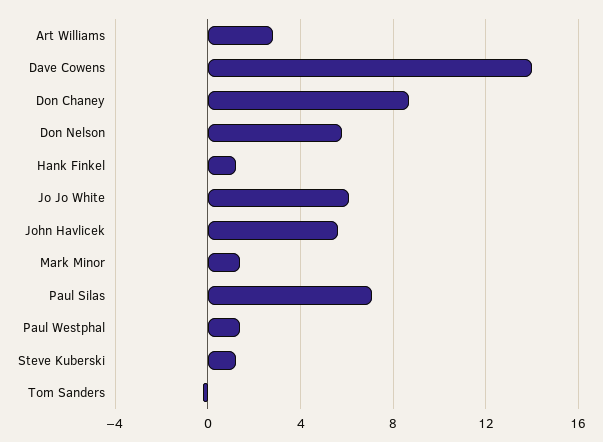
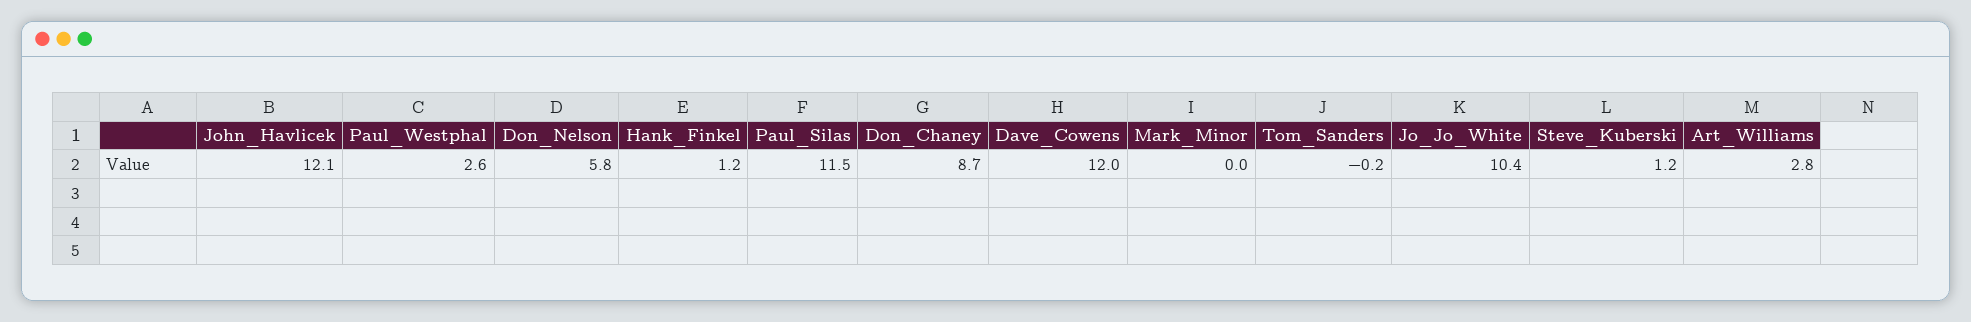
  {
    "Art Williams": 2.8,
-   "Dave Cowens": 14,
+   "Dave Cowens": 12,
    "Don Chaney": 8.7,
    "Don Nelson": 5.8,
    "Hank Finkel": 1.2,
-   "Jo Jo White": 6,
+   "Jo Jo White": 10.4,
-   "John Havlicek": 5.5,
+   "John Havlicek": 12.1,
-   "Mark Minor": 1.5,
+   "Mark Minor": 0,
-   "Paul Silas": 7,
+   "Paul Silas": 11.5,
-   "Paul Westphal": 1.5,
+   "Paul Westphal": 2.6,
    "Steve Kuberski": 1.2,
    "Tom Sanders": -0.2
  }

